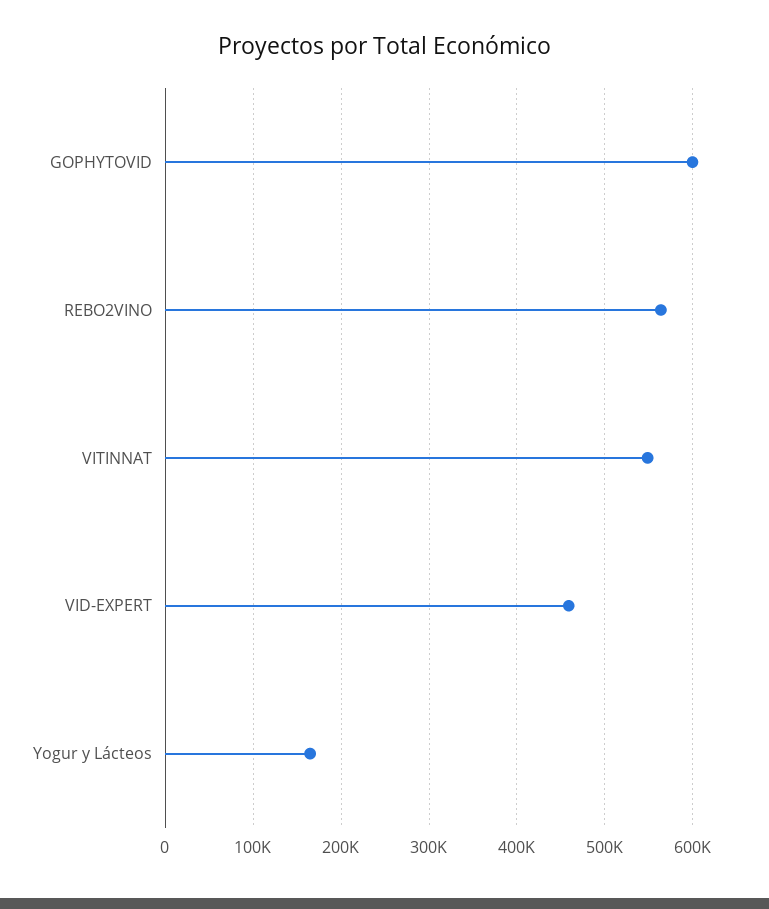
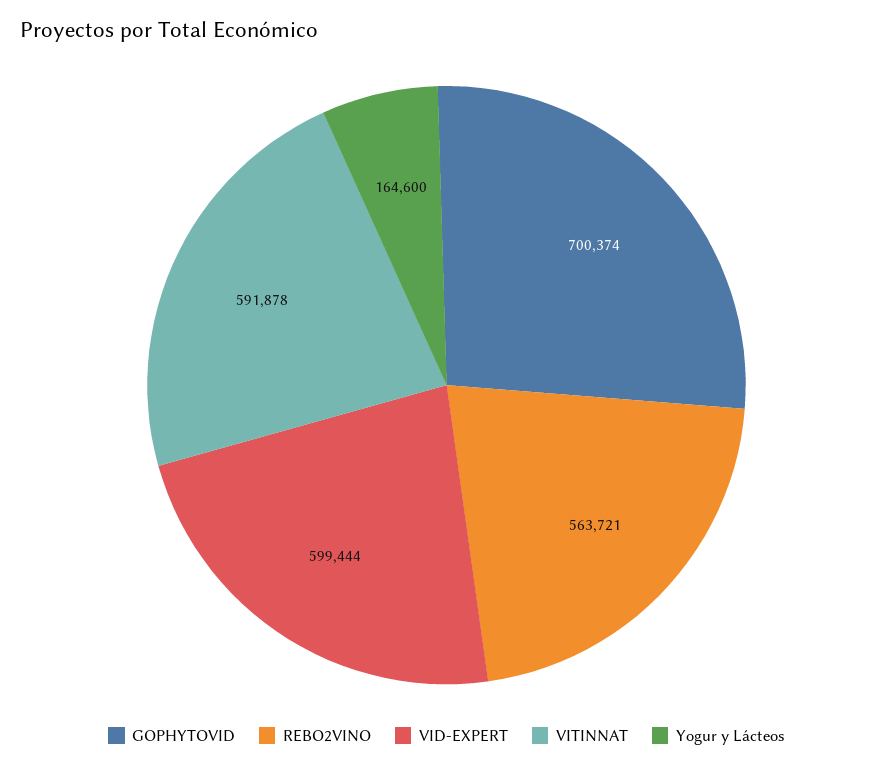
  {
-   "GOPHYTOVID": 600000,
+   "GOPHYTOVID": 700374,
    "REBO2VINO": 563721,
-   "VITINNAT": 550000,
+   "VITINNAT": 591878,
-   "VID-EXPERT": 460000,
+   "VID-EXPERT": 599444,
    "Yogur y Lácteos": 164600
  }

